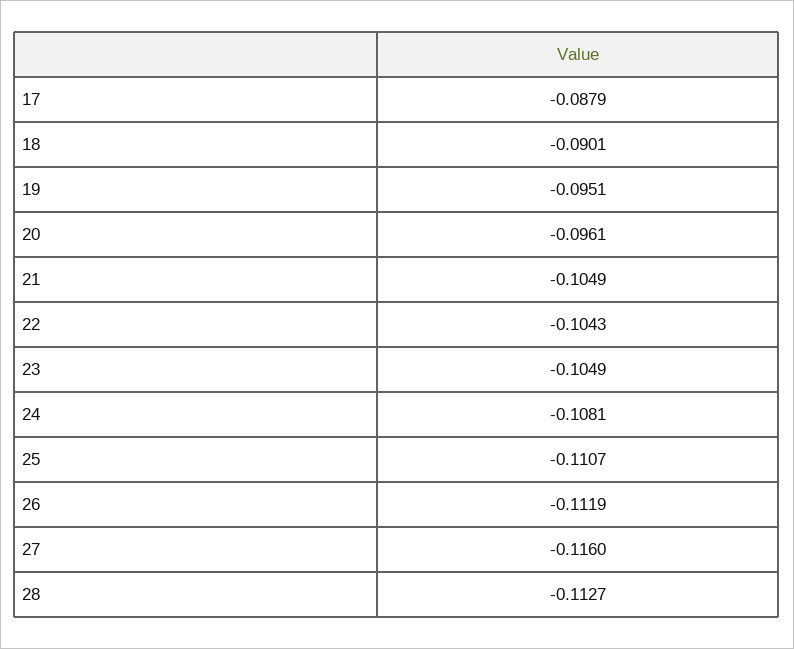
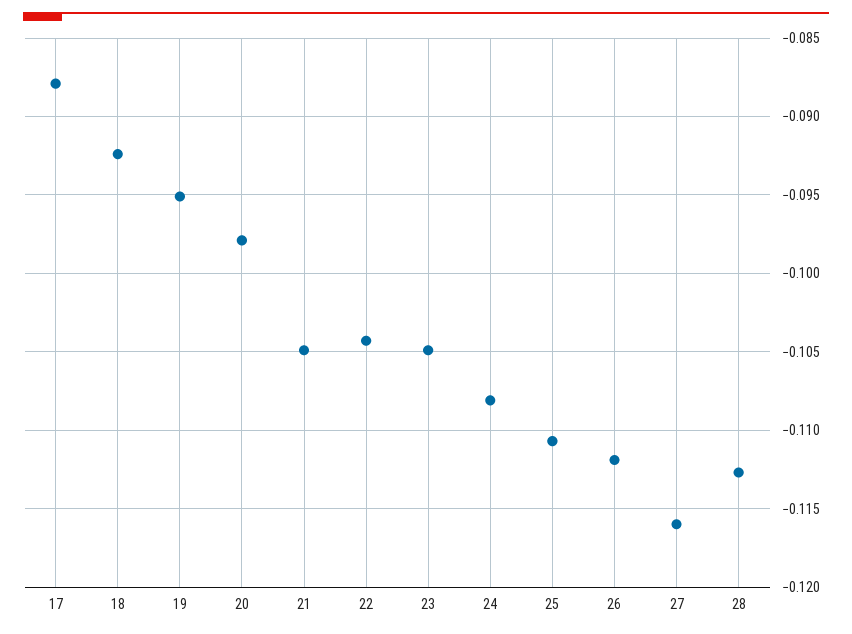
  {
    "17": -0.0879,
-   "18": -0.0901,
+   "18": -0.0925,
    "19": -0.0951,
-   "20": -0.0961,
+   "20": -0.098,
    "21": -0.1049,
    "22": -0.1043,
    "23": -0.1049,
    "24": -0.1081,
    "25": -0.1107,
    "26": -0.1119,
    "27": -0.116,
    "28": -0.1127
  }

